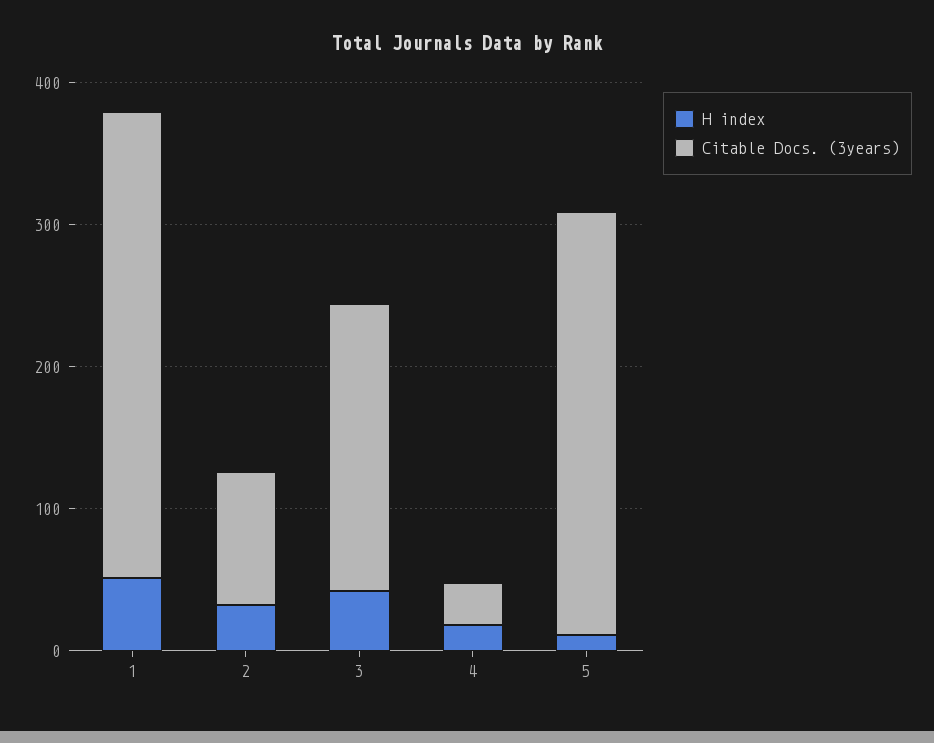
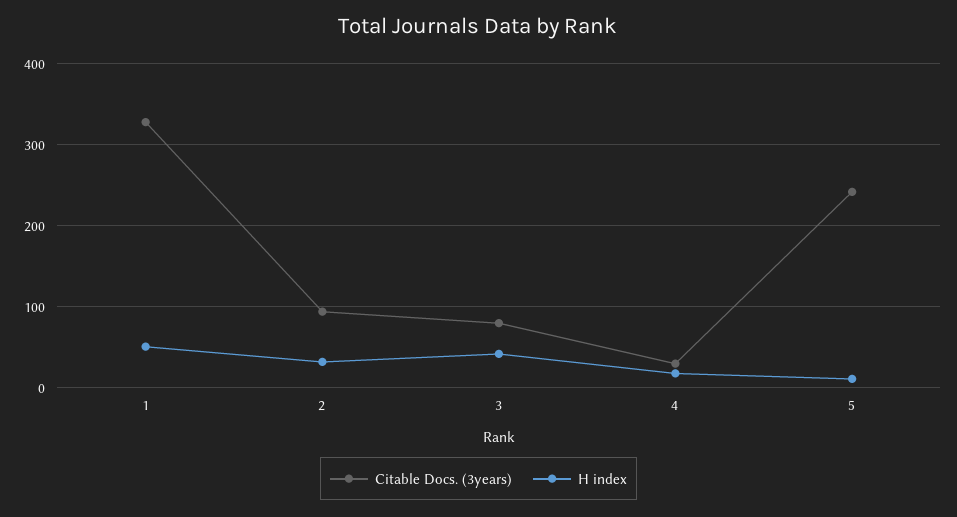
  {
    "H index": {
      "1": 50,
      "2": 30,
      "3": 40,
      "4": 20,
      "5": 10
    },
    "Citable Docs. (3years)": {
      "1": 330,
      "2": 90,
-     "3": 200,
+     "3": 80,
      "4": 30,
-     "5": 300
+     "5": 240
    }
  }

